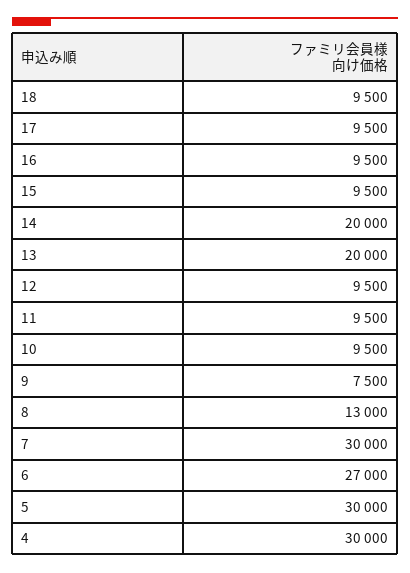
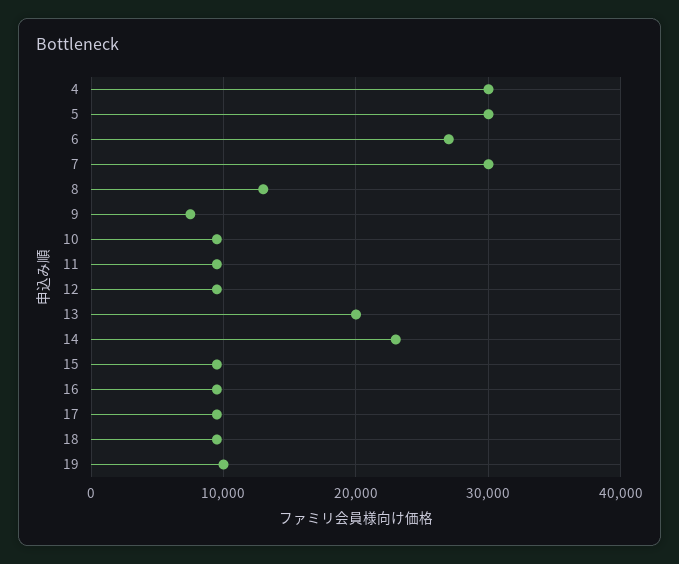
  {
    "18": 9500,
    "17": 9500,
    "16": 9500,
    "15": 9500,
-   "14": 20000,
+   "14": 23000,
    "13": 20000,
    "12": 9500,
    "11": 9500,
    "10": 9500,
    "9": 7500,
    "8": 13000,
    "7": 30000,
    "6": 27000,
    "5": 30000,
-   "4": 30000
+   "4": 30000,
+   "19": 10000
  }

